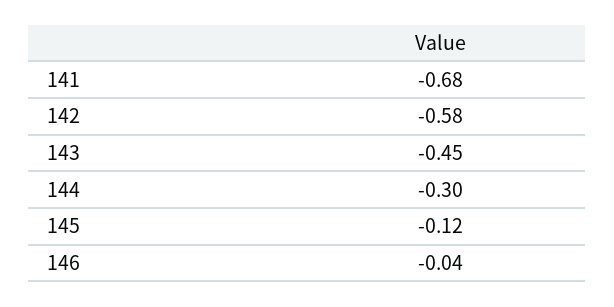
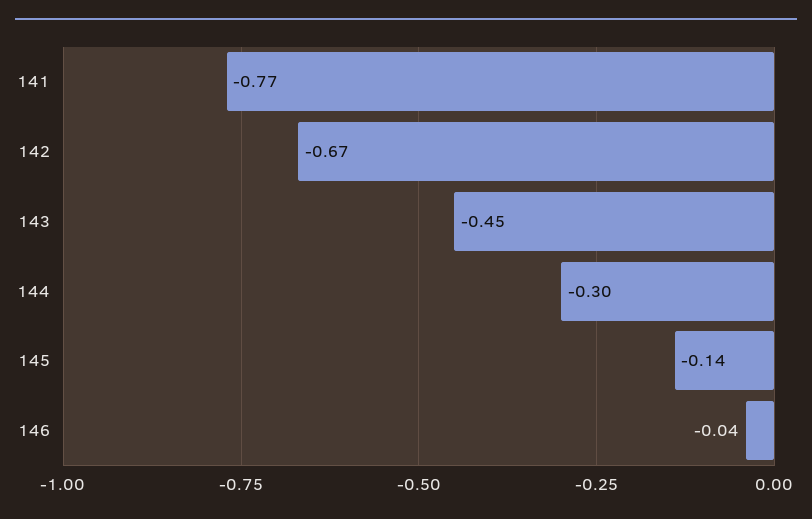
  {
-   "141": -0.68,
+   "141": -0.77,
-   "142": -0.58,
+   "142": -0.67,
    "143": -0.45,
    "144": -0.3,
-   "145": -0.12,
+   "145": -0.14,
    "146": -0.04
  }

